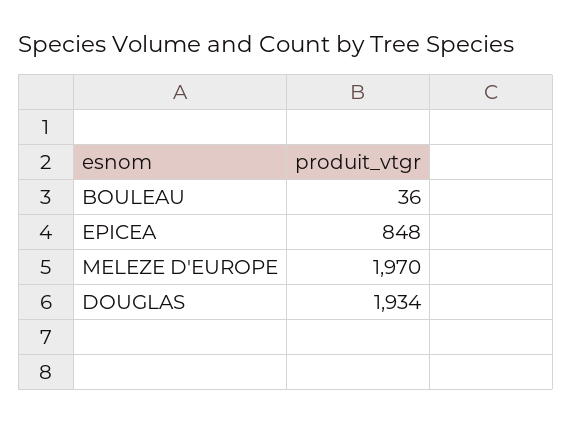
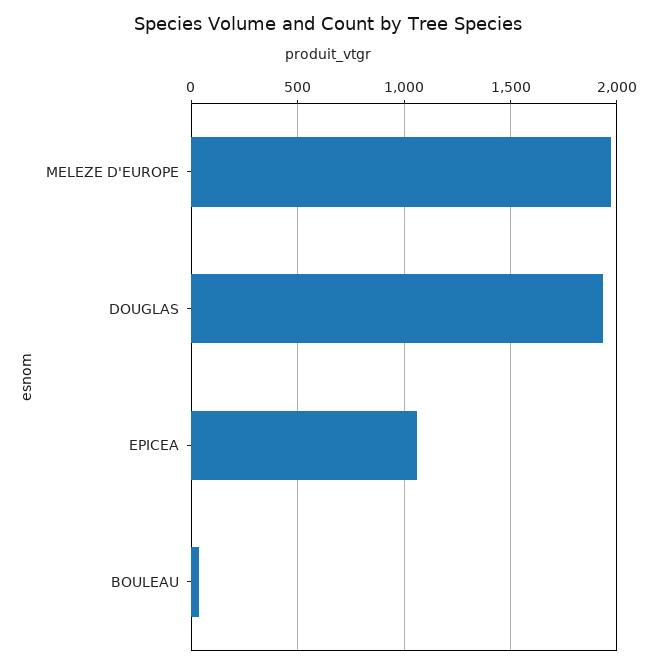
  {
    "BOULEAU": 36,
-   "EPICEA": 848,
+   "EPICEA": 1050,
    "MELEZE D'EUROPE": 1970,
    "DOUGLAS": 1934
  }

